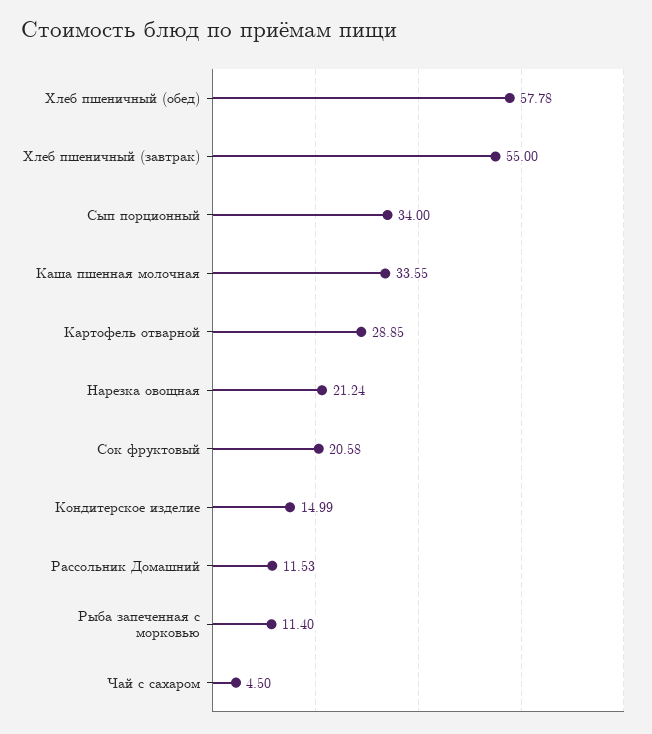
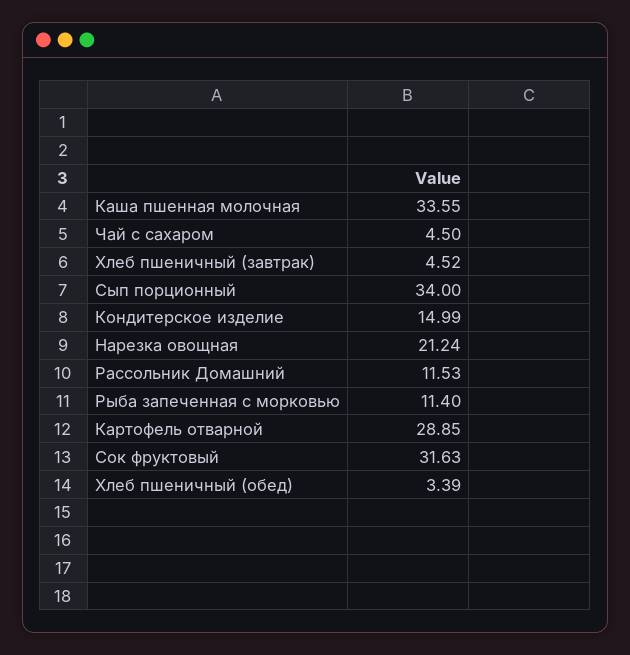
  {
-   "Хлеб пшеничный (обед)": 57.78,
+   "Хлеб пшеничный (обед)": 3.39,
-   "Хлеб пшеничный (завтрак)": 55,
+   "Хлеб пшеничный (завтрак)": 4.52,
    "Сып порционный": 34,
    "Каша пшенная молочная": 33.55,
    "Картофель отварной": 28.85,
    "Нарезка овощная": 21.24,
-   "Сок фруктовый": 20.58,
+   "Сок фруктовый": 31.63,
    "Кондитерское изделие": 14.99,
    "Рассольник Домашний": 11.53,
    "Рыба запеченная с морковью": 11.4,
    "Чай с сахаром": 4.5
  }

